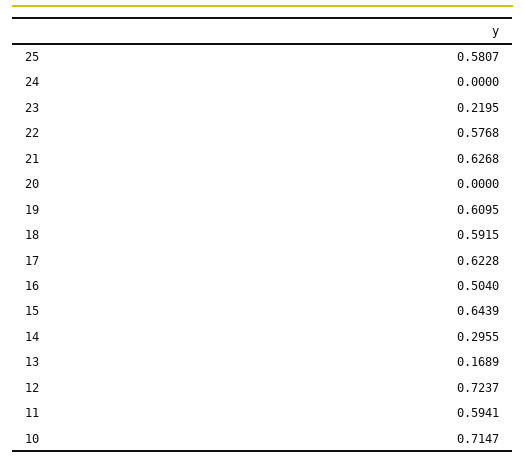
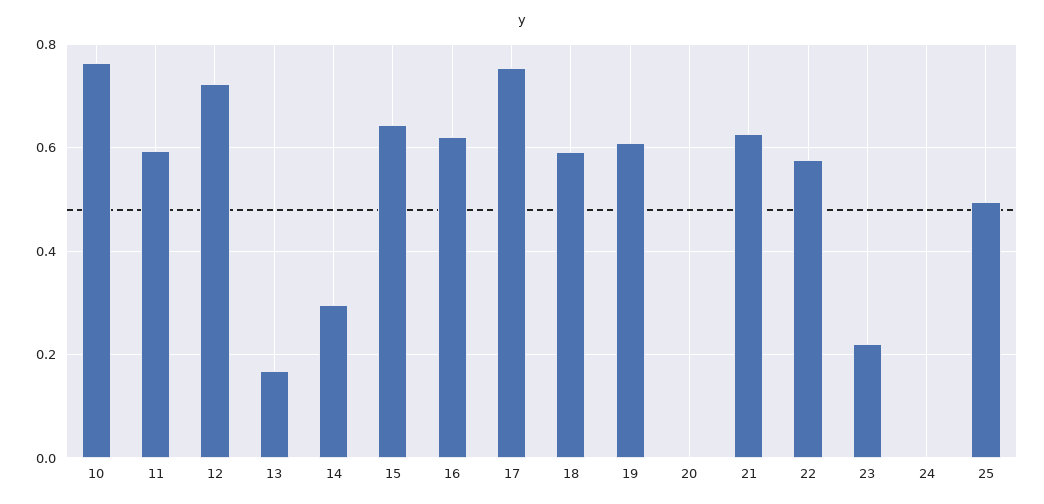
  {
-   "25": 0.5807,
+   "25": 0.5,
    "24": 0,
    "23": 0.2195,
    "22": 0.5768,
    "21": 0.6268,
    "20": 0,
    "19": 0.6095,
    "18": 0.5915,
-   "17": 0.6228,
+   "17": 0.76,
-   "16": 0.504,
+   "16": 0.62,
    "15": 0.6439,
    "14": 0.2955,
    "13": 0.1689,
    "12": 0.7237,
    "11": 0.5941,
-   "10": 0.7147
+   "10": 0.76
  }

